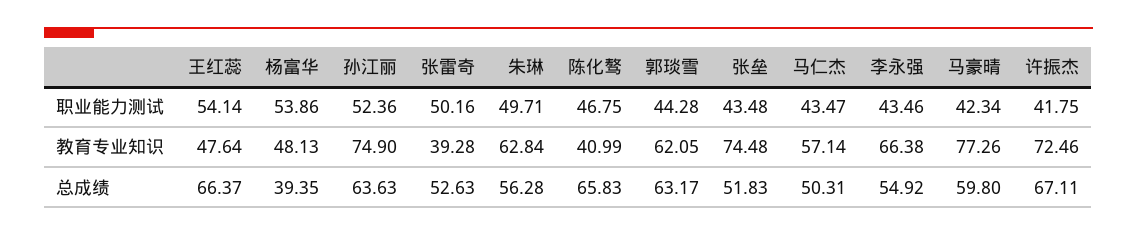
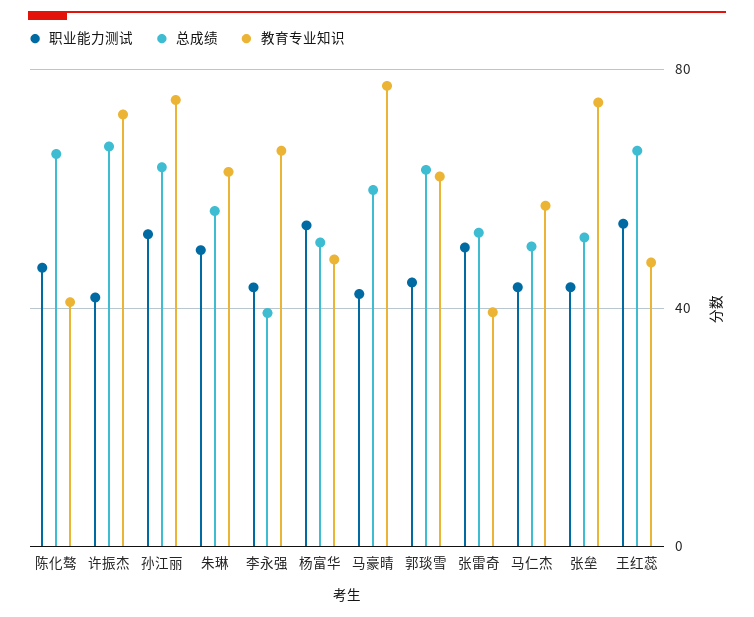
  {
    "职业能力测试": {
      "王红蕊": 54.14,
      "杨富华": 53.86,
      "孙江丽": 52.36,
      "张雷奇": 50.16,
      "朱琳": 49.71,
      "陈化骜": 46.75,
      "郭琰雪": 44.28,
      "张垒": 43.48,
      "马仁杰": 43.47,
      "李永强": 43.46,
      "马豪晴": 42.34,
      "许振杰": 41.75
    },
    "教育专业知识": {
      "王红蕊": 47.64,
      "杨富华": 48.13,
      "孙江丽": 74.9,
      "张雷奇": 39.28,
      "朱琳": 62.84,
      "陈化骜": 40.99,
      "郭琰雪": 62.05,
      "张垒": 74.48,
      "马仁杰": 57.14,
      "李永强": 66.38,
      "马豪晴": 77.26,
      "许振杰": 72.46
    },
    "总成绩": {
      "王红蕊": 66.37,
-     "杨富华": 39.35,
+     "杨富华": 50,
      "孙江丽": 63.63,
      "张雷奇": 52.63,
      "朱琳": 56.28,
      "陈化骜": 65.83,
      "郭琰雪": 63.17,
      "张垒": 51.83,
      "马仁杰": 50.31,
-     "李永强": 54.92,
+     "李永强": 40,
      "马豪晴": 59.8,
      "许振杰": 67.11
    }
  }

